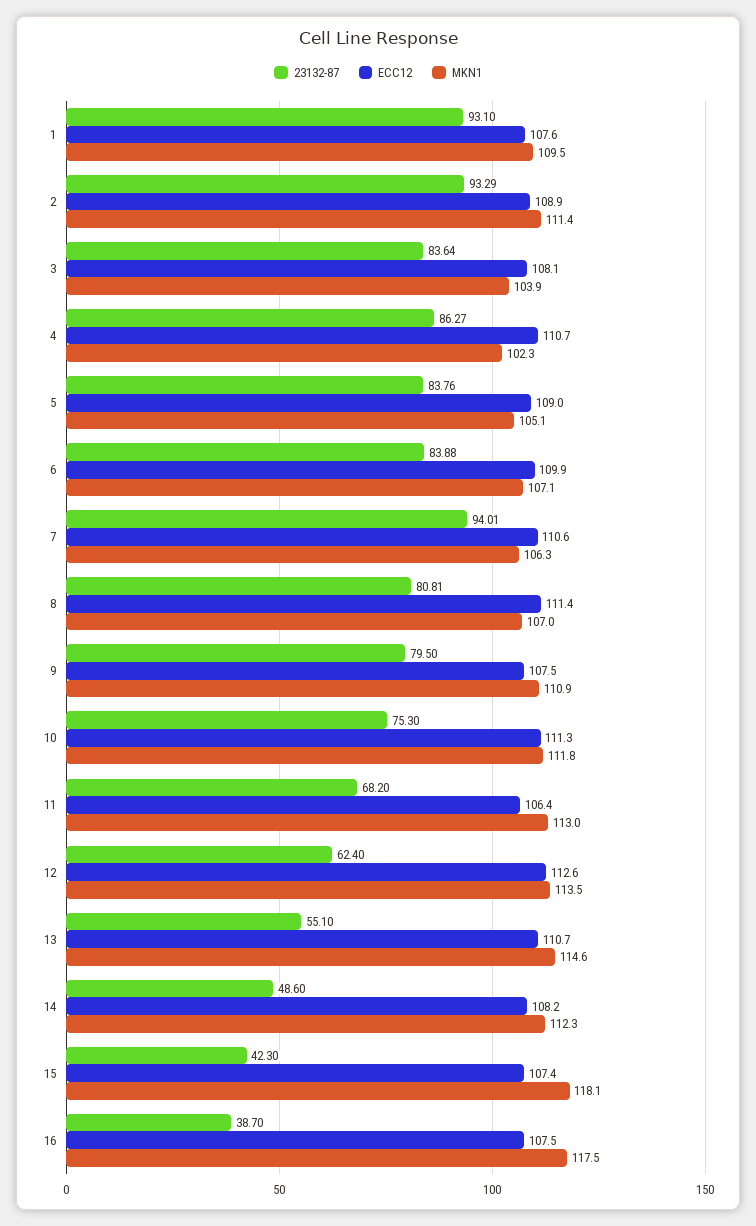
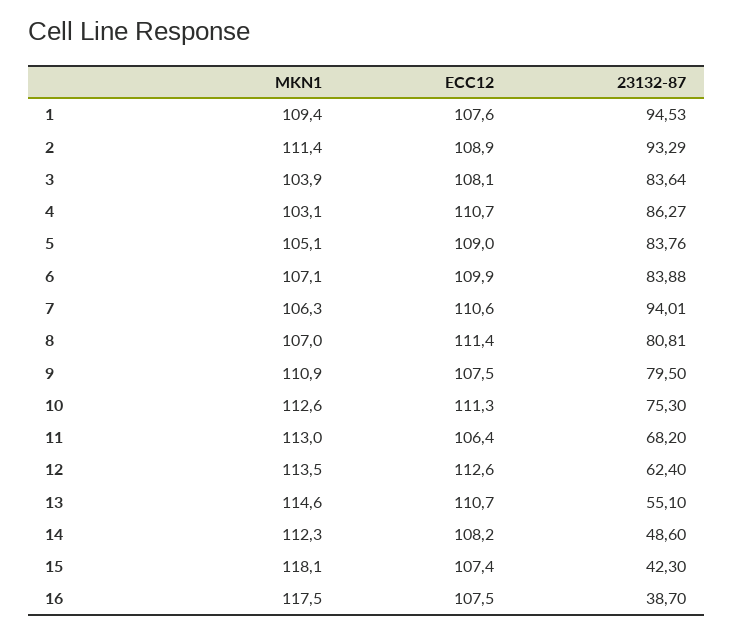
  {
    "23132-87": {
-     "1": 93.1,
+     "1": 94.53,
      "2": 93.29,
      "3": 83.64,
      "4": 86.27,
      "5": 83.76,
      "6": 83.88,
      "7": 94.01,
      "8": 80.81,
      "9": 79.5,
      "10": 75.3,
      "11": 68.2,
      "12": 62.4,
      "13": 55.1,
      "14": 48.6,
      "15": 42.3,
      "16": 38.7
    },
    "ECC12": {
      "1": 107.6,
      "2": 108.9,
      "3": 108.1,
      "4": 110.7,
      "5": 109,
      "6": 109.9,
      "7": 110.6,
      "8": 111.4,
      "9": 107.5,
      "10": 111.3,
      "11": 106.4,
      "12": 112.6,
      "13": 110.7,
      "14": 108.2,
      "15": 107.4,
      "16": 107.5
    },
    "MKN1": {
-     "1": 109.5,
+     "1": 109.4,
      "2": 111.4,
      "3": 103.9,
-     "4": 102.3,
+     "4": 103.1,
      "5": 105.1,
      "6": 107.1,
      "7": 106.3,
      "8": 107,
      "9": 110.9,
-     "10": 111.8,
+     "10": 112.6,
      "11": 113,
      "12": 113.5,
      "13": 114.6,
      "14": 112.3,
      "15": 118.1,
      "16": 117.5
    }
  }

